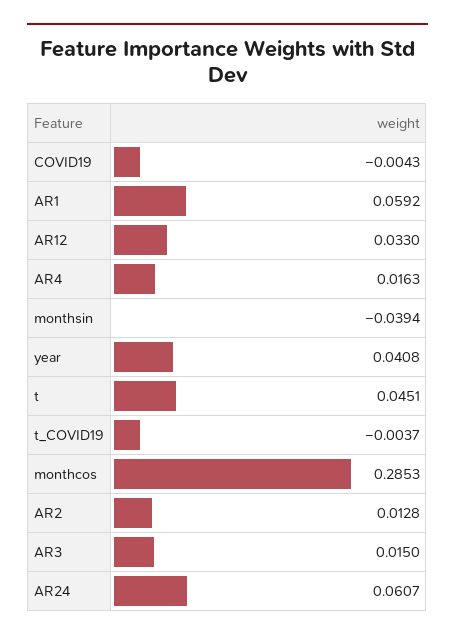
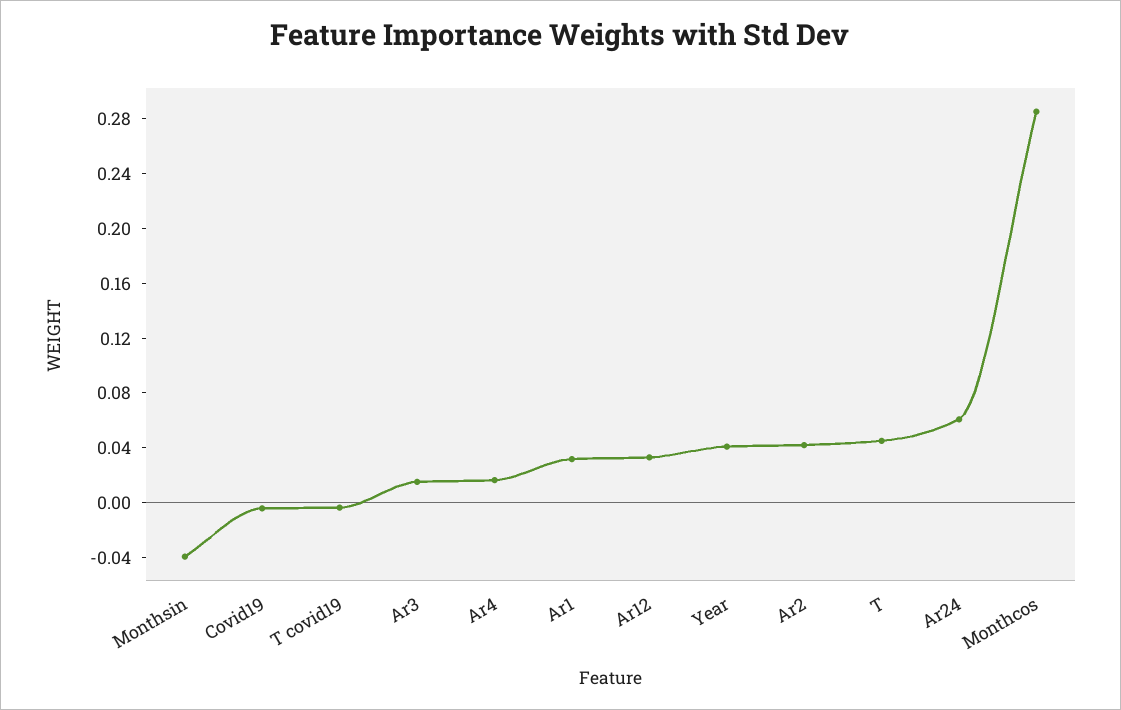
  {
    "COVID19": -0.0043,
-   "AR1": 0.0592,
+   "AR1": 0.03,
    "AR12": 0.033,
    "AR4": 0.0163,
    "monthsin": -0.0394,
    "year": 0.0408,
    "t": 0.0451,
    "t_COVID19": -0.0037,
    "monthcos": 0.2853,
-   "AR2": 0.0128,
+   "AR2": 0.04,
    "AR3": 0.015,
    "AR24": 0.0607
  }

